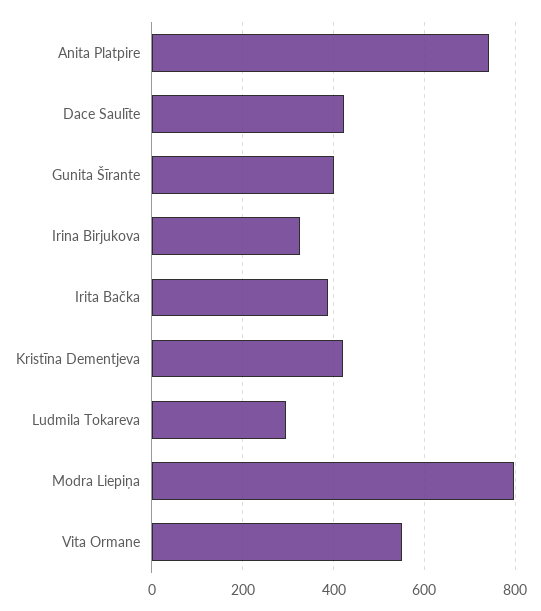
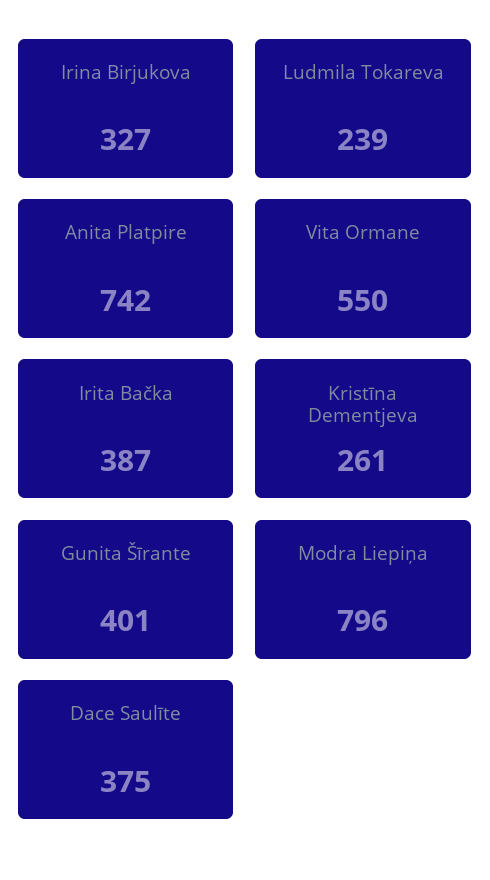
  {
    "Anita Platpire": 742,
-   "Dace Saulīte": 420,
+   "Dace Saulīte": 375,
    "Gunita Šīrante": 401,
    "Irina Birjukova": 327,
    "Irita Bačka": 387,
-   "Kristīna Dementjeva": 420,
+   "Kristīna Dementjeva": 261,
-   "Ludmila Tokareva": 300,
+   "Ludmila Tokareva": 239,
    "Modra Liepiņa": 796,
    "Vita Ormane": 550
  }

